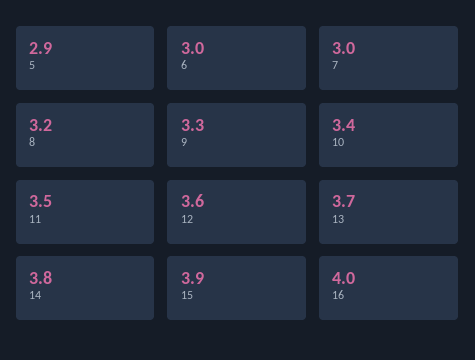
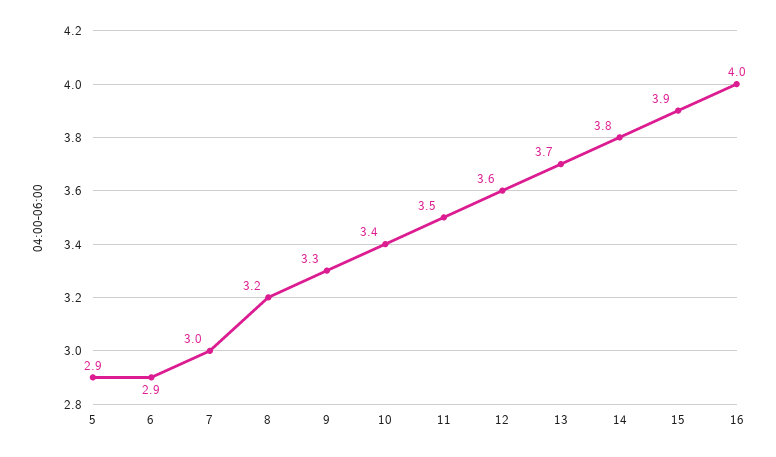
  {
    "5": 2.9,
-   "6": 3,
+   "6": 2.9,
    "7": 3,
    "8": 3.2,
    "9": 3.3,
    "10": 3.4,
    "11": 3.5,
    "12": 3.6,
    "13": 3.7,
    "14": 3.8,
    "15": 3.9,
    "16": 4
  }

